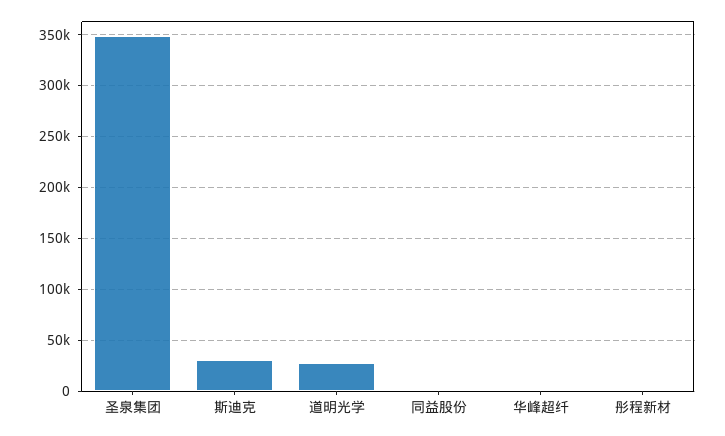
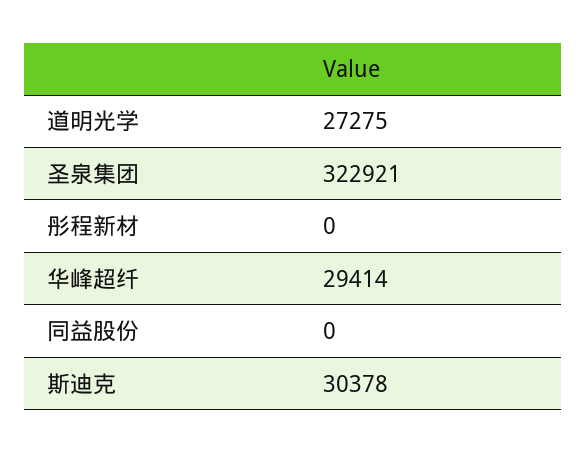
  {
-   "圣泉集团": 350000,
+   "圣泉集团": 322921,
    "斯迪克": 30378,
    "道明光学": 27275,
    "同益股份": 0,
-   "华峰超纤": 0,
+   "华峰超纤": 29414,
    "彤程新材": 0
  }

